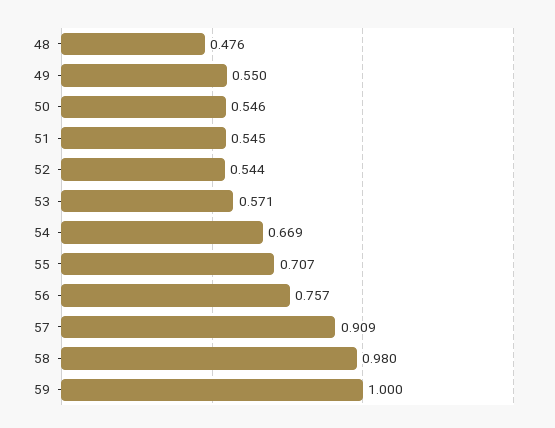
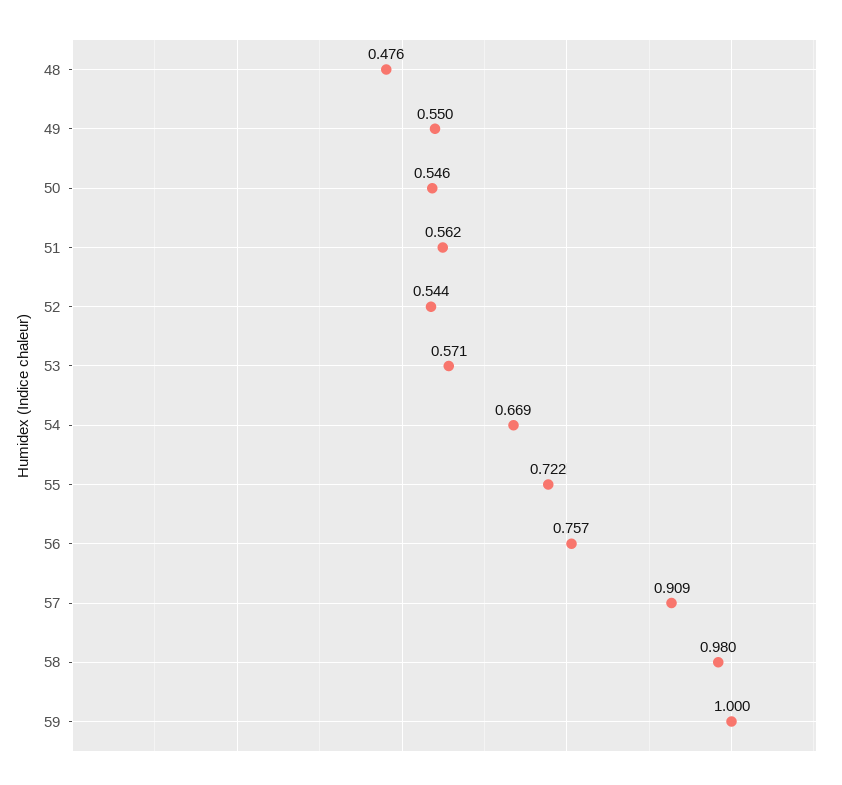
  {
    "48": 0.476,
    "49": 0.55,
    "50": 0.546,
-   "51": 0.545,
+   "51": 0.562,
    "52": 0.544,
    "53": 0.571,
    "54": 0.669,
-   "55": 0.707,
+   "55": 0.722,
    "56": 0.757,
    "57": 0.909,
    "58": 0.98,
    "59": 1
  }

